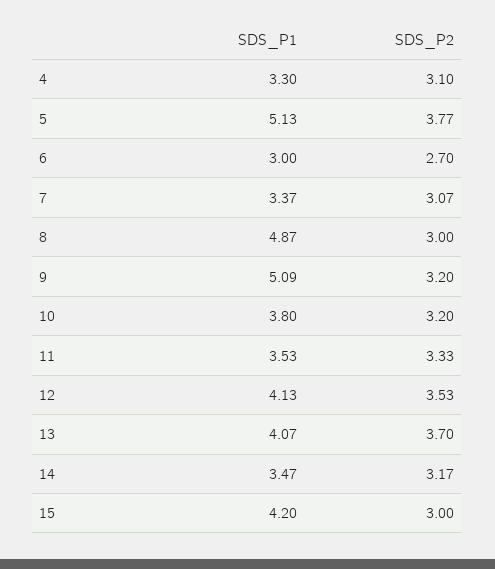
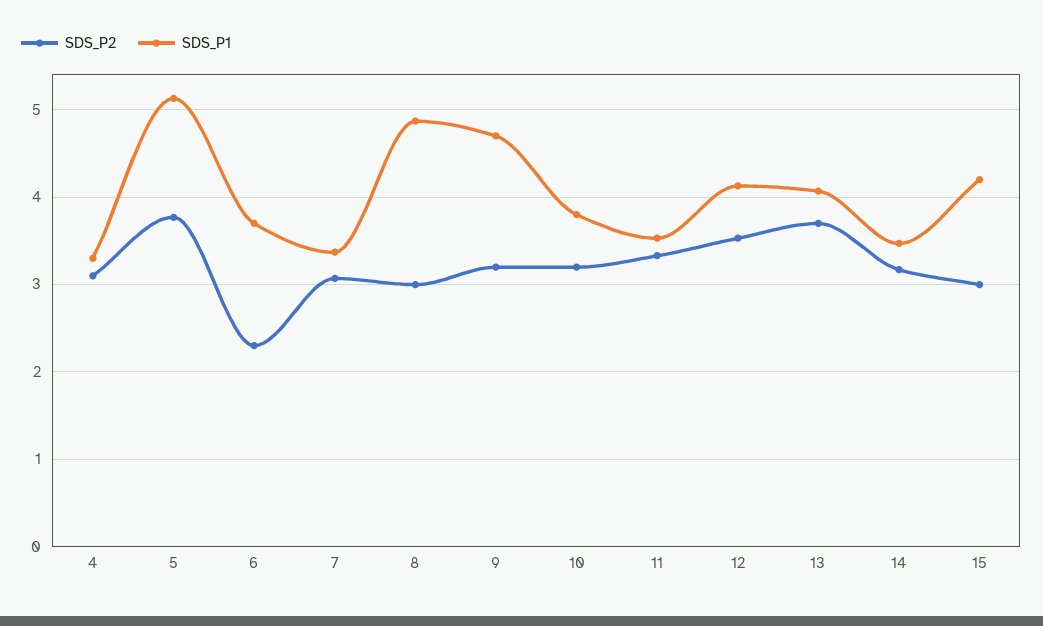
  {
    "SDS_P1": {
      "4": 3.3,
      "5": 5.13,
-     "6": 3,
+     "6": 3.7,
      "7": 3.37,
      "8": 4.87,
-     "9": 5.09,
+     "9": 4.7,
      "10": 3.8,
      "11": 3.53,
      "12": 4.13,
      "13": 4.07,
      "14": 3.47,
      "15": 4.2
    },
    "SDS_P2": {
      "4": 3.1,
      "5": 3.77,
-     "6": 2.7,
+     "6": 2.3,
      "7": 3.07,
      "8": 3,
      "9": 3.2,
      "10": 3.2,
      "11": 3.33,
      "12": 3.53,
      "13": 3.7,
      "14": 3.17,
      "15": 3
    }
  }

